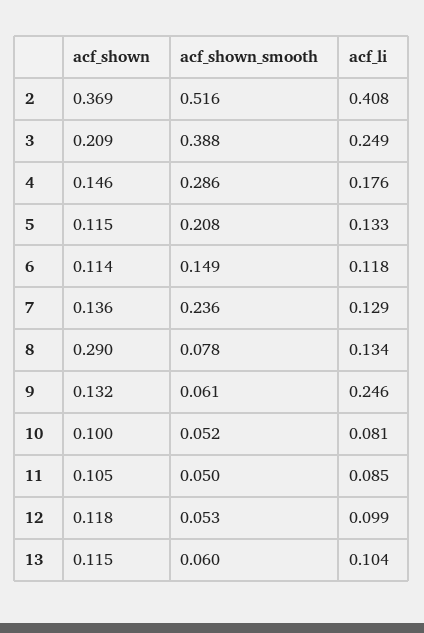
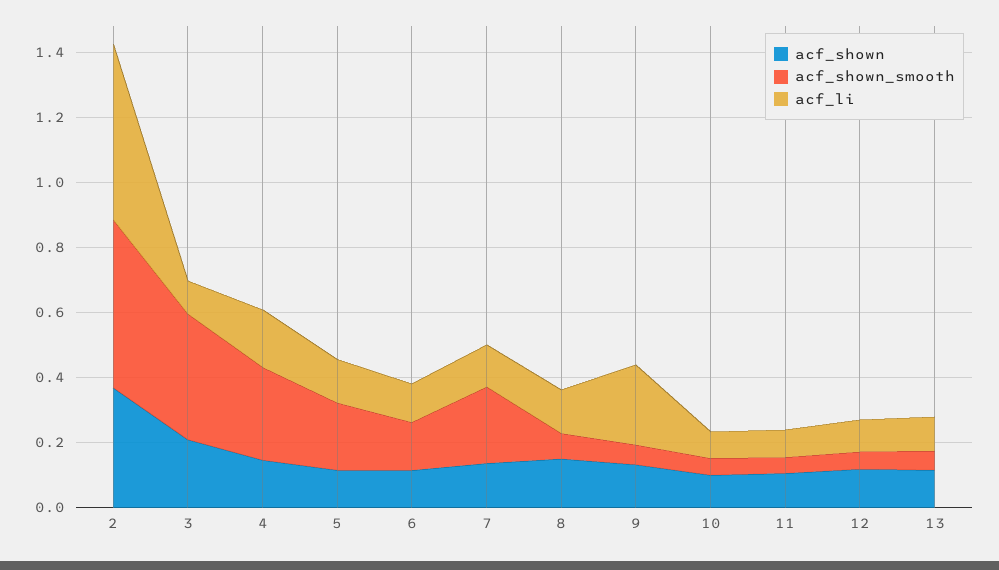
  {
    "acf_shown": {
      "2": 0.369,
      "3": 0.209,
      "4": 0.146,
      "5": 0.115,
      "6": 0.114,
      "7": 0.136,
-     "8": 0.29,
+     "8": 0.15,
      "9": 0.132,
      "10": 0.1,
      "11": 0.105,
      "12": 0.118,
      "13": 0.115
    },
    "acf_shown_smooth": {
      "2": 0.516,
      "3": 0.388,
      "4": 0.286,
      "5": 0.208,
      "6": 0.149,
      "7": 0.236,
      "8": 0.078,
      "9": 0.061,
      "10": 0.052,
      "11": 0.05,
      "12": 0.053,
      "13": 0.06
    },
    "acf_li": {
-     "2": 0.408,
+     "2": 0.55,
-     "3": 0.249,
+     "3": 0.1,
      "4": 0.176,
      "5": 0.133,
      "6": 0.118,
      "7": 0.129,
      "8": 0.134,
      "9": 0.246,
      "10": 0.081,
      "11": 0.085,
      "12": 0.099,
      "13": 0.104
    }
  }

